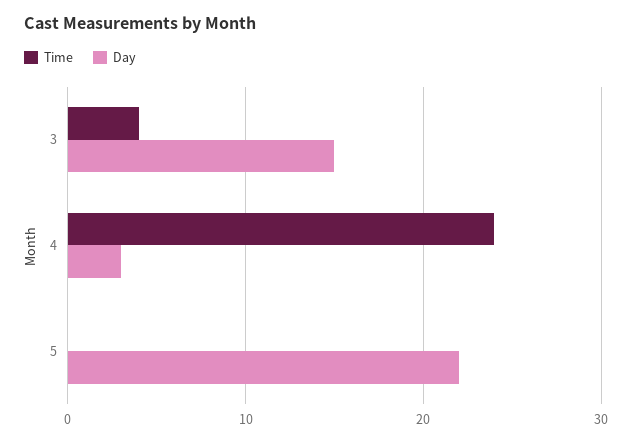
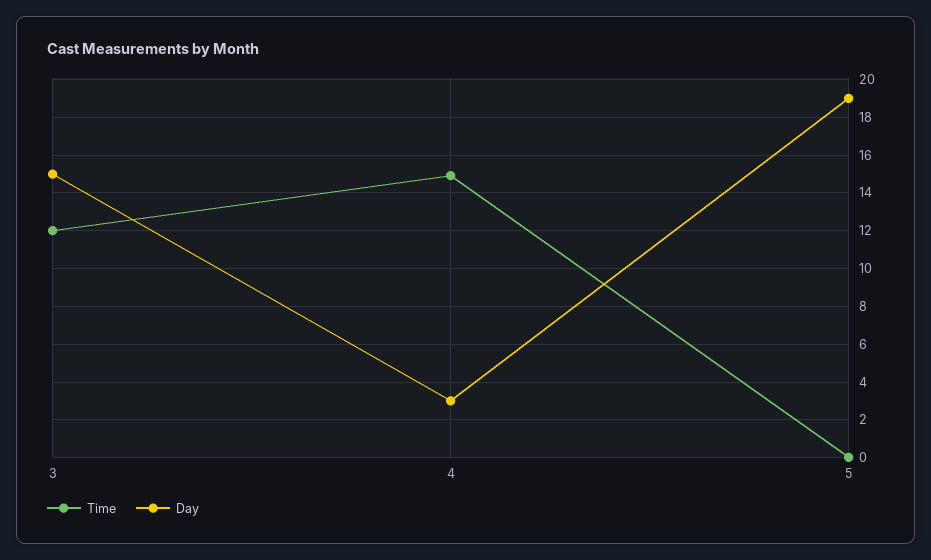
  {
    "Time": {
-     "3": 4,
+     "3": 12,
-     "4": 24,
+     "4": 15,
      "5": 0
    },
    "Day": {
      "3": 15,
      "4": 3,
-     "5": 22
+     "5": 19
    }
  }

